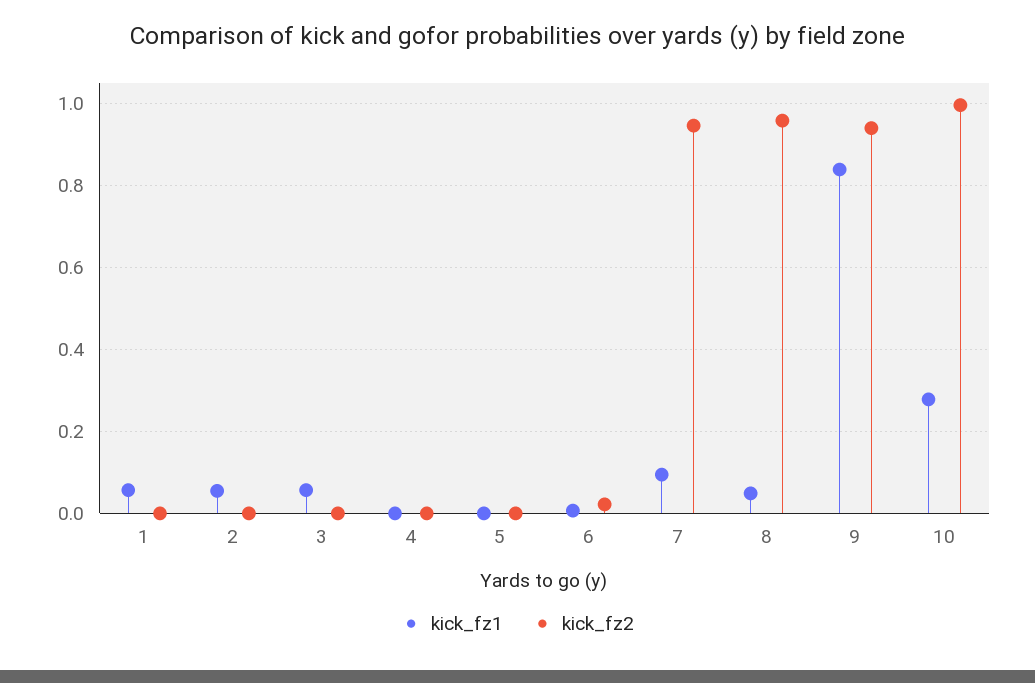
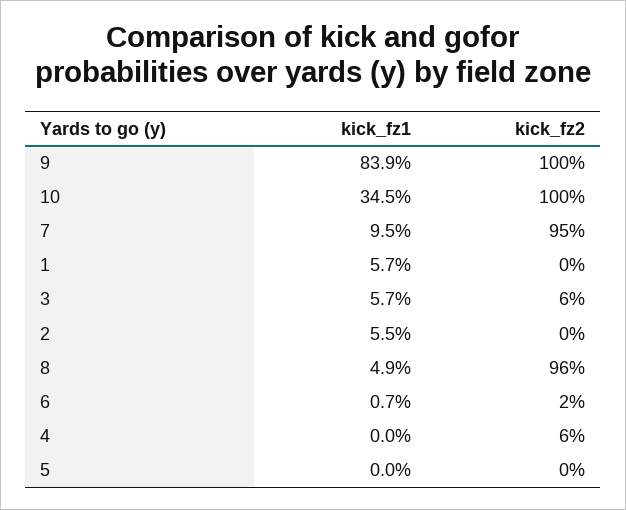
  {
    "kick_fz1": {
      "1": 0.057,
      "2": 0.055,
      "3": 0.057,
      "4": 0,
      "5": 0,
      "6": 0.007,
      "7": 0.095,
      "8": 0.049,
      "9": 0.839,
-     "10": 0.28
+     "10": 0.345
    },
    "kick_fz2": {
      "1": 0,
      "2": 0,
-     "3": 0,
+     "3": 0.06,
-     "4": 0,
+     "4": 0.06,
      "5": 0,
      "6": 0.02,
      "7": 0.95,
      "8": 0.96,
-     "9": 0.94,
+     "9": 1,
      "10": 1
    }
  }

